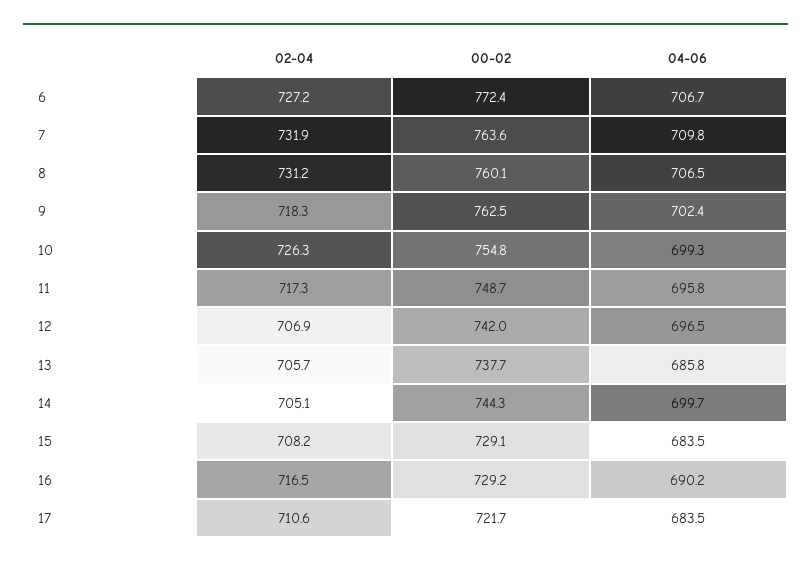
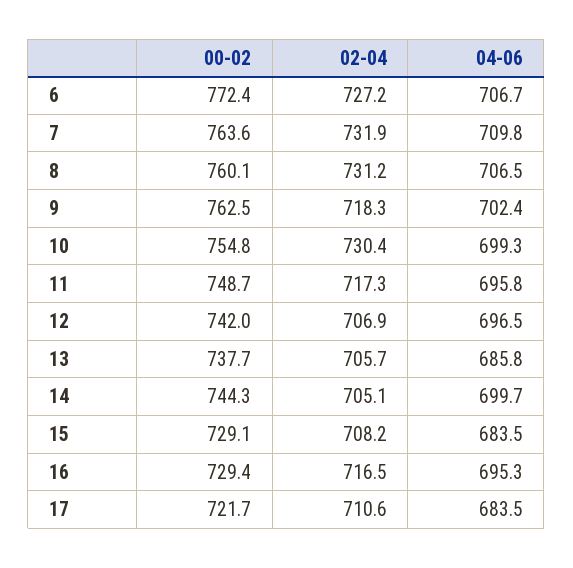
  {
    "02-04": {
      "6": 727.2,
      "7": 731.9,
      "8": 731.2,
      "9": 718.3,
-     "10": 726.3,
+     "10": 730.4,
      "11": 717.3,
      "12": 706.9,
      "13": 705.7,
      "14": 705.1,
      "15": 708.2,
      "16": 716.5,
      "17": 710.6
    },
    "00-02": {
      "6": 772.4,
      "7": 763.6,
      "8": 760.1,
      "9": 762.5,
      "10": 754.8,
      "11": 748.7,
      "12": 742,
      "13": 737.7,
      "14": 744.3,
      "15": 729.1,
-     "16": 729.2,
+     "16": 729.4,
      "17": 721.7
    },
    "04-06": {
      "6": 706.7,
      "7": 709.8,
      "8": 706.5,
      "9": 702.4,
      "10": 699.3,
      "11": 695.8,
      "12": 696.5,
      "13": 685.8,
      "14": 699.7,
      "15": 683.5,
-     "16": 690.2,
+     "16": 695.3,
      "17": 683.5
    }
  }

